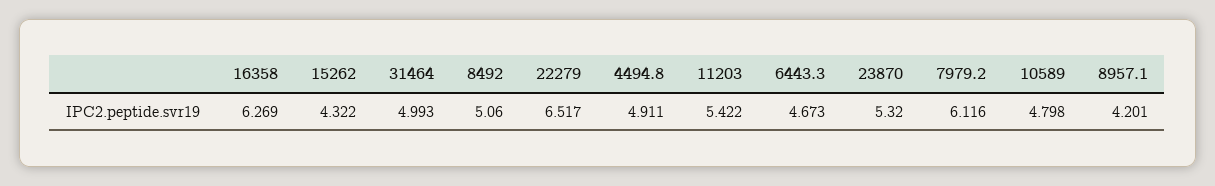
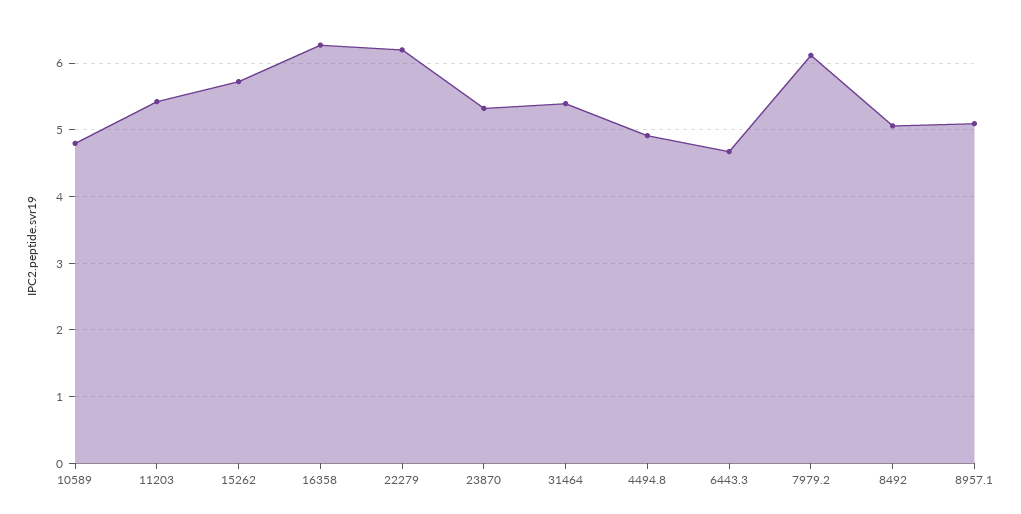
  {
    "16358": 6.269,
-   "15262": 4.322,
+   "15262": 5.7,
-   "31464": 4.993,
+   "31464": 5.4,
    "8492": 5.06,
-   "22279": 6.517,
+   "22279": 6.2,
    "4494.8": 4.911,
    "11203": 5.422,
    "6443.3": 4.673,
    "23870": 5.32,
    "7979.2": 6.116,
    "10589": 4.798,
-   "8957.1": 4.201
+   "8957.1": 5.1
  }

